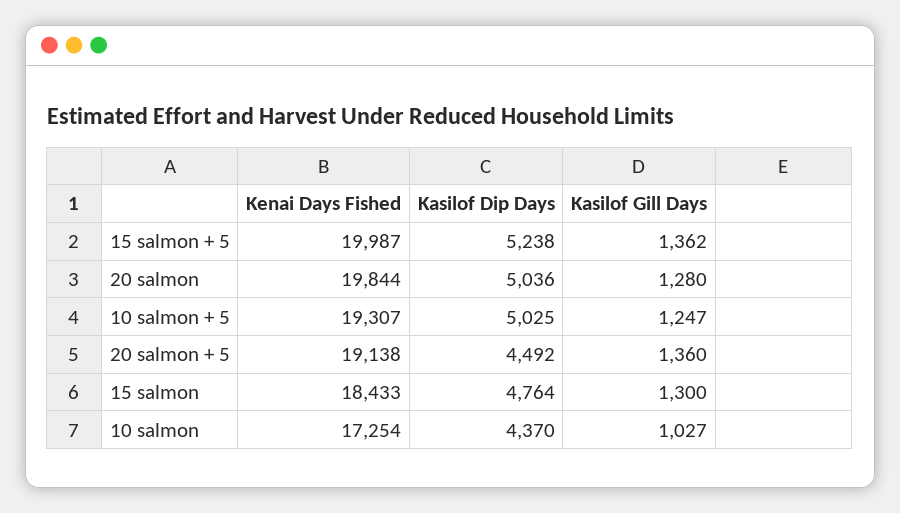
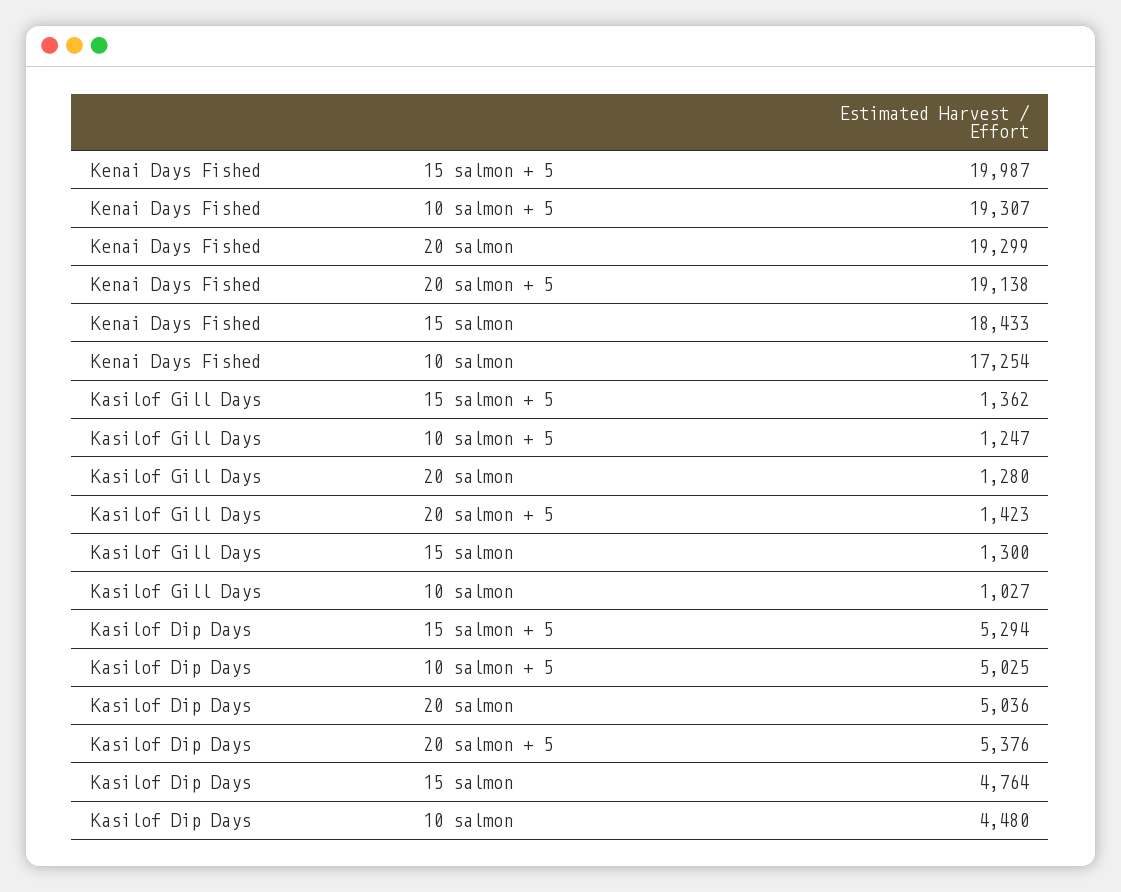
  {
    "Kenai Days Fished": {
      "15 salmon + 5": 19987,
-     "20 salmon": 19844,
+     "20 salmon": 19299,
      "10 salmon + 5": 19307,
      "20 salmon + 5": 19138,
      "15 salmon": 18433,
      "10 salmon": 17254
    },
    "Kasilof Dip Days": {
-     "15 salmon + 5": 5238,
+     "15 salmon + 5": 5294,
      "20 salmon": 5036,
      "10 salmon + 5": 5025,
-     "20 salmon + 5": 4492,
+     "20 salmon + 5": 5376,
      "15 salmon": 4764,
-     "10 salmon": 4370
+     "10 salmon": 4480
    },
    "Kasilof Gill Days": {
      "15 salmon + 5": 1362,
      "20 salmon": 1280,
      "10 salmon + 5": 1247,
-     "20 salmon + 5": 1360,
+     "20 salmon + 5": 1423,
      "15 salmon": 1300,
      "10 salmon": 1027
    }
  }

